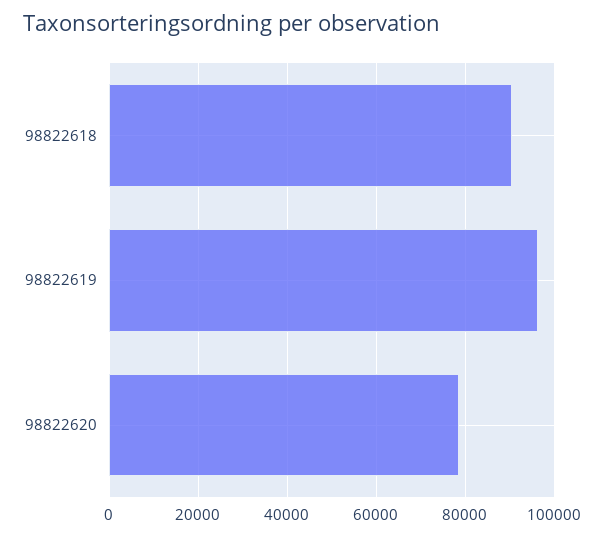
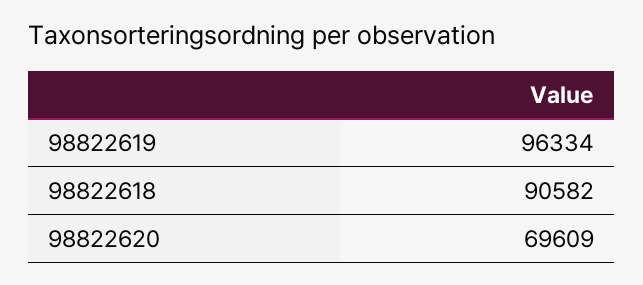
  {
    "98822618": 90582,
    "98822619": 96334,
-   "98822620": 78000
+   "98822620": 69609
  }

